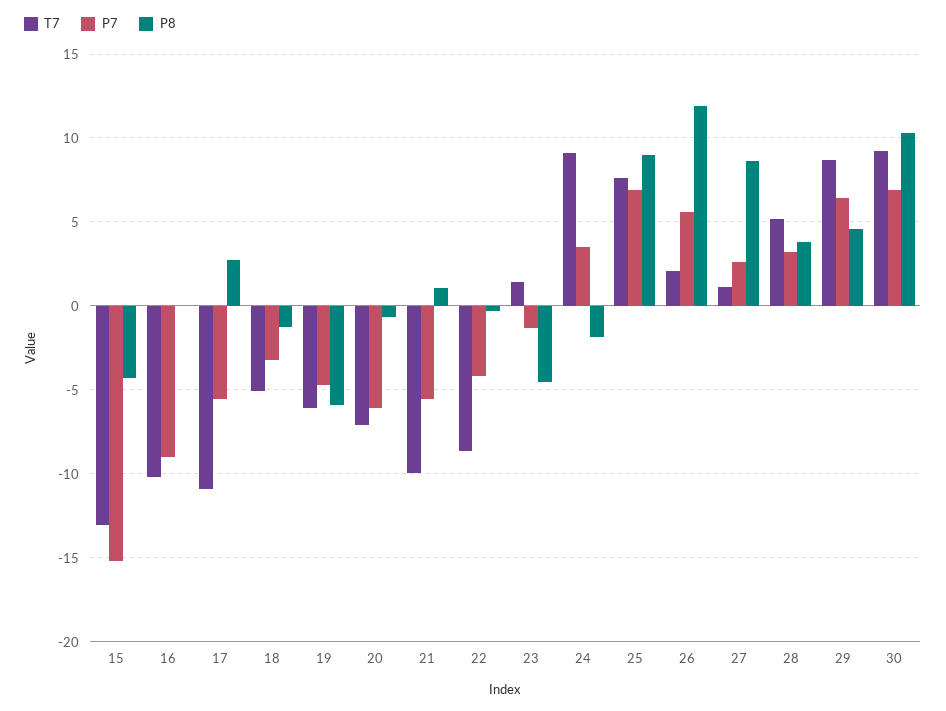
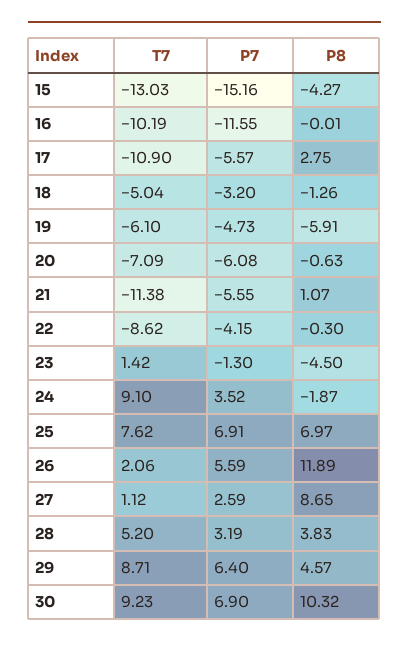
  {
    "T7": {
      "15": -13.03,
      "16": -10.19,
      "17": -10.9,
      "18": -5.04,
      "19": -6.1,
      "20": -7.09,
-     "21": -10,
+     "21": -11.38,
      "22": -8.62,
      "23": 1.42,
      "24": 9.1,
      "25": 7.62,
      "26": 2.06,
      "27": 1.12,
      "28": 5.2,
      "29": 8.71,
      "30": 9.23
    },
    "P7": {
      "15": -15.16,
-     "16": -9,
+     "16": -11.55,
      "17": -5.57,
      "18": -3.2,
      "19": -4.73,
      "20": -6.08,
      "21": -5.55,
      "22": -4.15,
      "23": -1.3,
      "24": 3.52,
      "25": 6.91,
      "26": 5.59,
      "27": 2.59,
      "28": 3.19,
      "29": 6.4,
      "30": 6.9
    },
    "P8": {
      "15": -4.27,
      "16": -0.01,
      "17": 2.75,
      "18": -1.26,
      "19": -5.91,
      "20": -0.63,
      "21": 1.07,
      "22": -0.3,
      "23": -4.5,
      "24": -1.87,
-     "25": 9,
+     "25": 6.97,
      "26": 11.89,
      "27": 8.65,
      "28": 3.83,
      "29": 4.57,
      "30": 10.32
    }
  }

